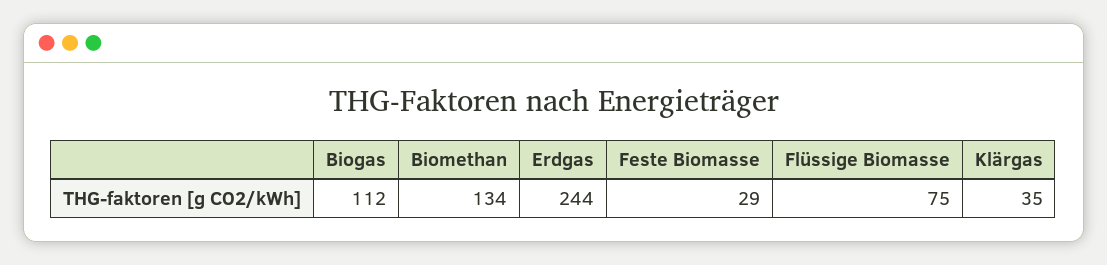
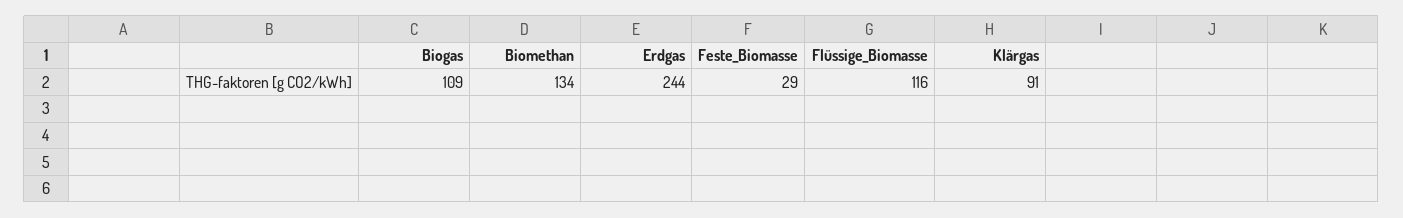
  {
-   "Biogas": 112,
+   "Biogas": 109,
    "Biomethan": 134,
    "Erdgas": 244,
    "Feste Biomasse": 29,
-   "Flüssige Biomasse": 75,
+   "Flüssige Biomasse": 116,
-   "Klärgas": 35
+   "Klärgas": 91
  }

